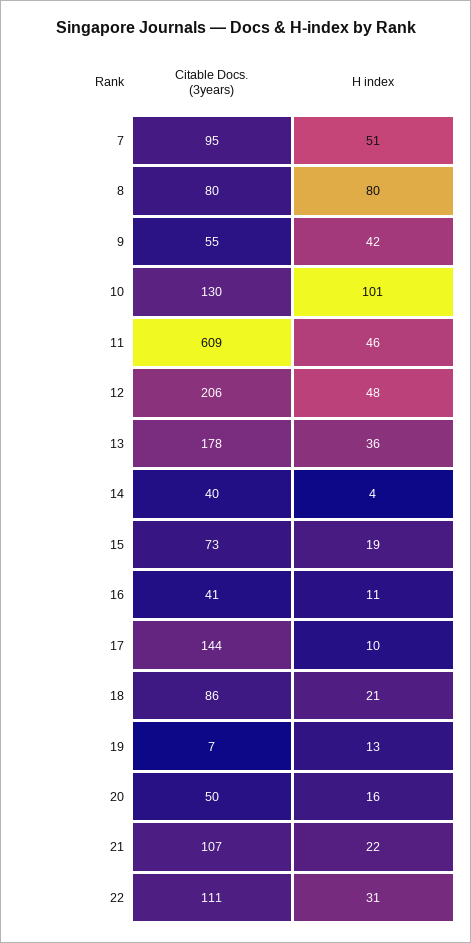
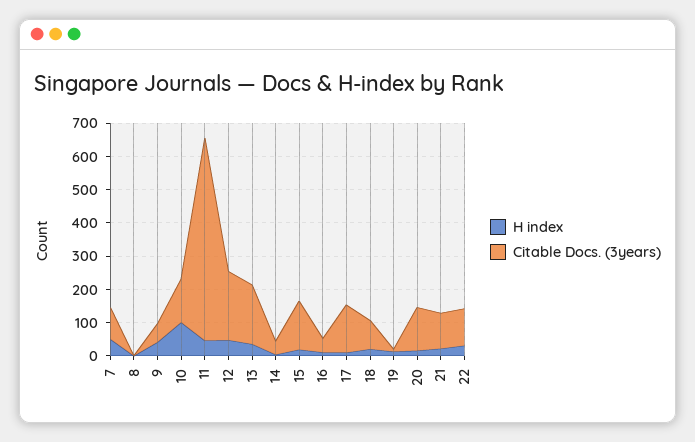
  {
    "Citable Docs. (3years)": {
      "7": 95,
-     "8": 80,
+     "8": 0,
      "9": 55,
      "10": 130,
      "11": 609,
      "12": 206,
      "13": 178,
      "14": 40,
-     "15": 73,
+     "15": 150,
      "16": 41,
      "17": 144,
      "18": 86,
      "19": 7,
-     "20": 50,
+     "20": 125,
      "21": 107,
      "22": 111
    },
    "H index": {
      "7": 51,
-     "8": 80,
+     "8": 0,
      "9": 42,
      "10": 101,
      "11": 46,
      "12": 48,
      "13": 36,
      "14": 4,
      "15": 19,
      "16": 11,
      "17": 10,
      "18": 21,
      "19": 13,
      "20": 16,
      "21": 22,
      "22": 31
    }
  }

